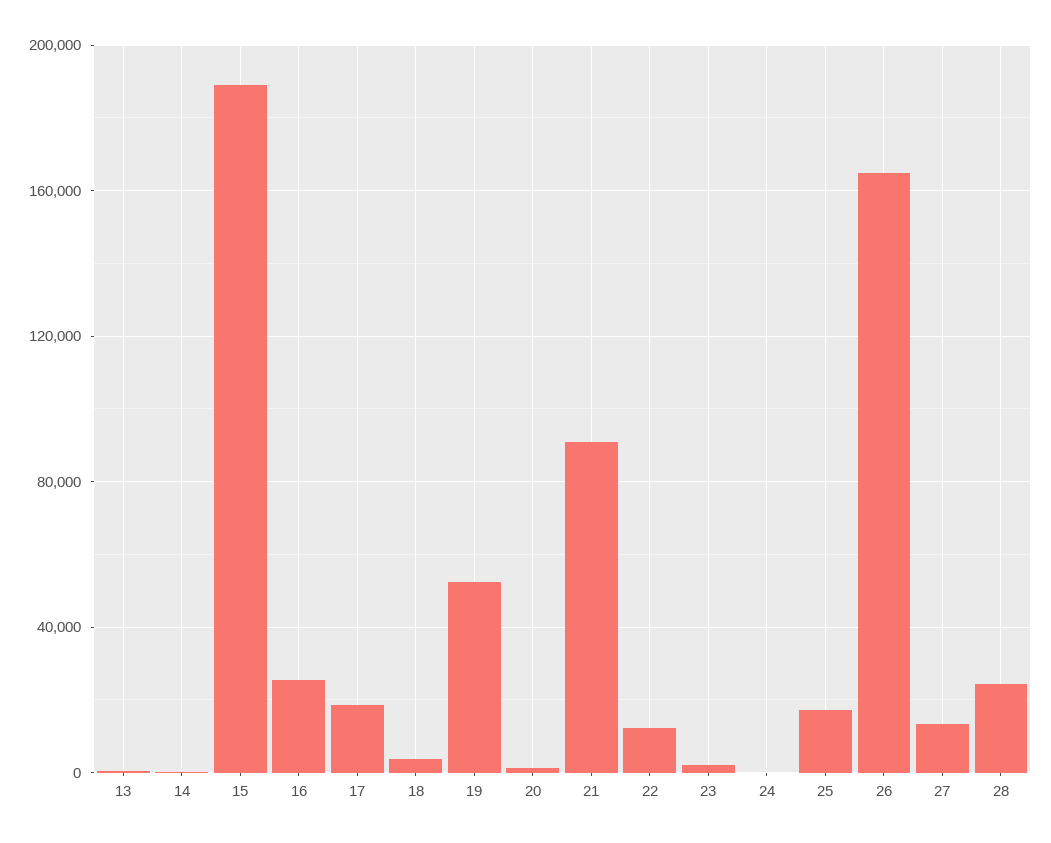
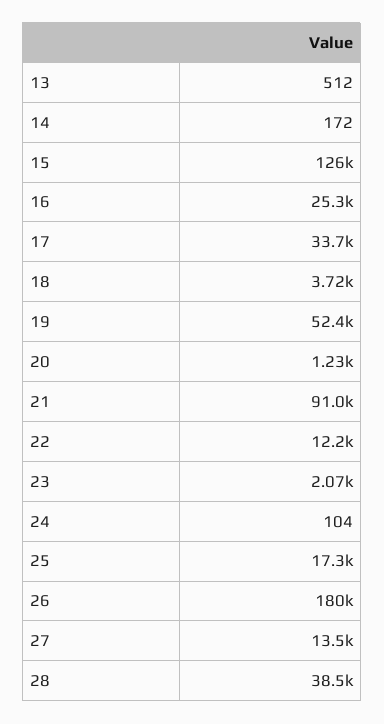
  {
    "13": 512,
    "14": 172,
-   "15": 190000,
+   "15": 126000,
    "16": 25300,
-   "17": 20000,
+   "17": 33700,
    "18": 3720,
    "19": 52400,
    "20": 1230,
    "21": 91000,
    "22": 12200,
    "23": 2070,
    "24": 104,
    "25": 17300,
-   "26": 165000,
+   "26": 180000,
    "27": 13500,
-   "28": 25000
+   "28": 38500
  }

